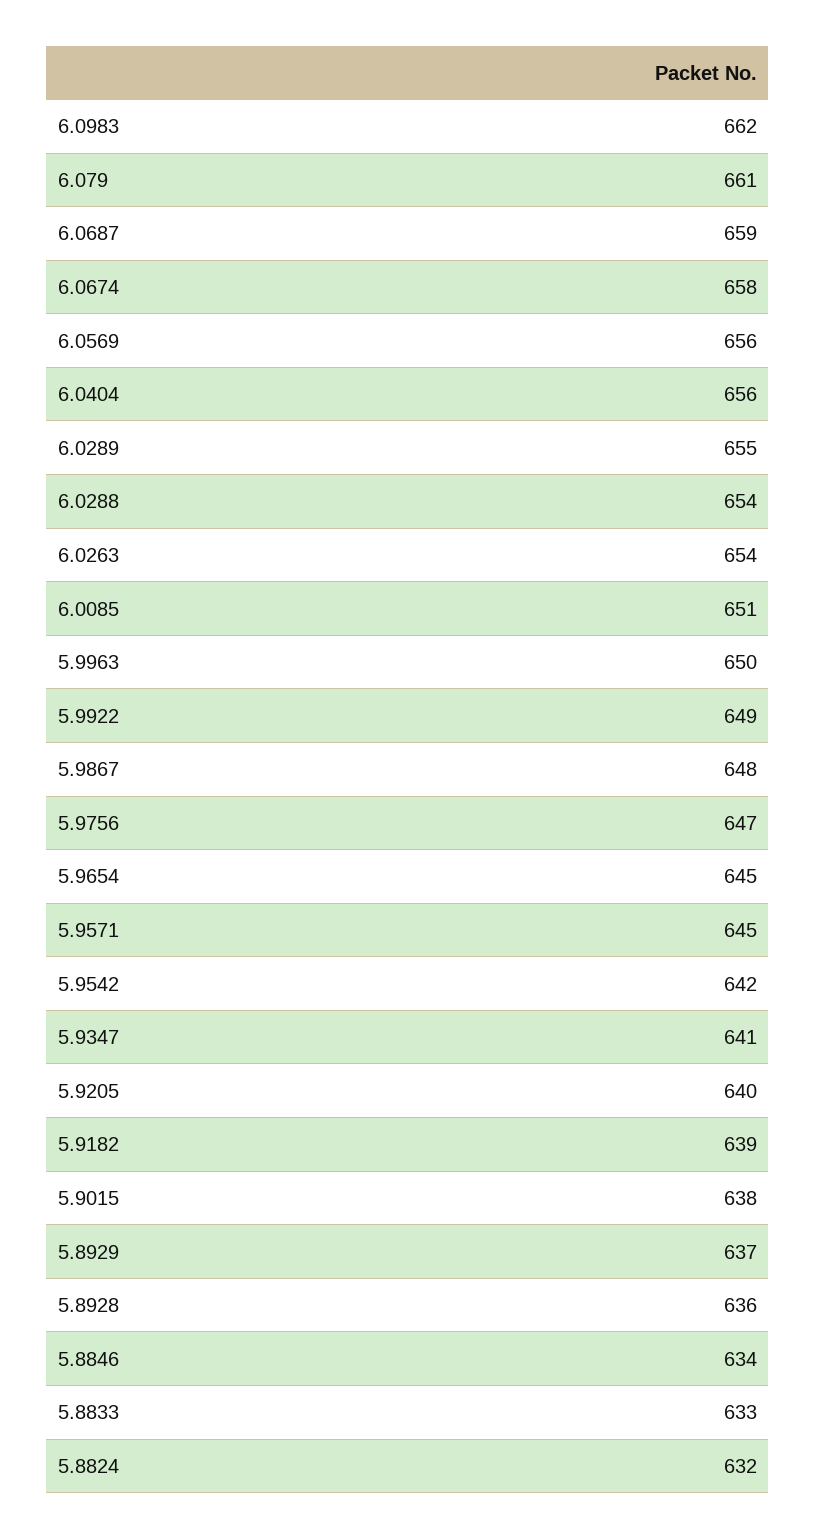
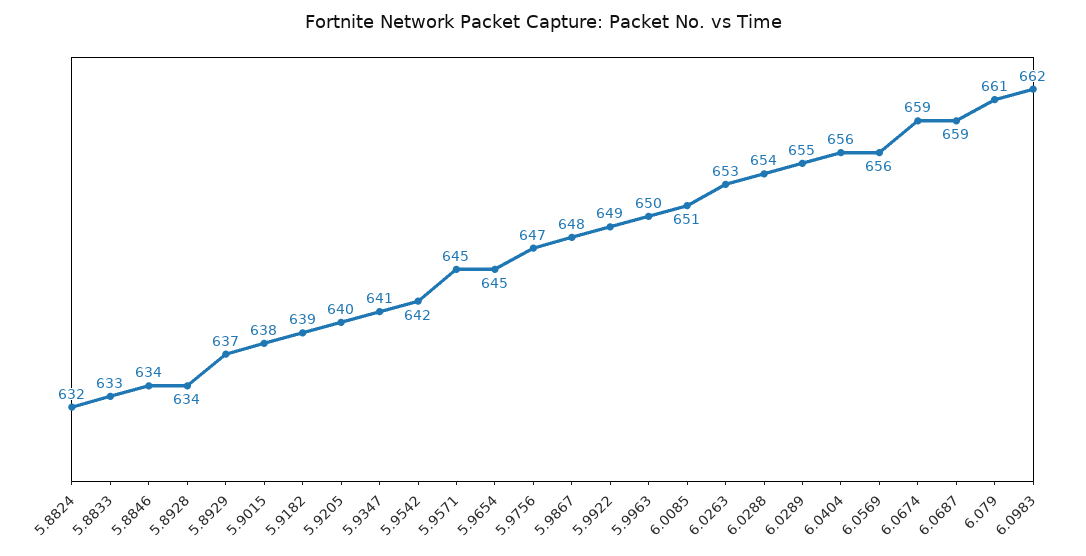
  {
    "6.0983": 662,
    "6.079": 661,
    "6.0687": 659,
-   "6.0674": 658,
+   "6.0674": 659,
    "6.0569": 656,
    "6.0404": 656,
    "6.0289": 655,
    "6.0288": 654,
-   "6.0263": 654,
+   "6.0263": 653,
    "6.0085": 651,
    "5.9963": 650,
    "5.9922": 649,
    "5.9867": 648,
    "5.9756": 647,
    "5.9654": 645,
    "5.9571": 645,
    "5.9542": 642,
    "5.9347": 641,
    "5.9205": 640,
    "5.9182": 639,
    "5.9015": 638,
    "5.8929": 637,
-   "5.8928": 636,
+   "5.8928": 634,
    "5.8846": 634,
    "5.8833": 633,
    "5.8824": 632
  }

